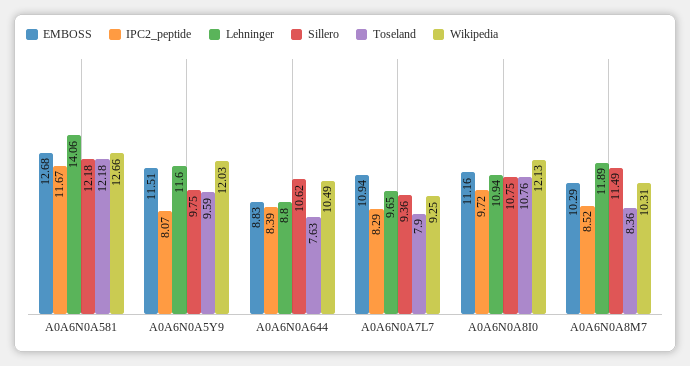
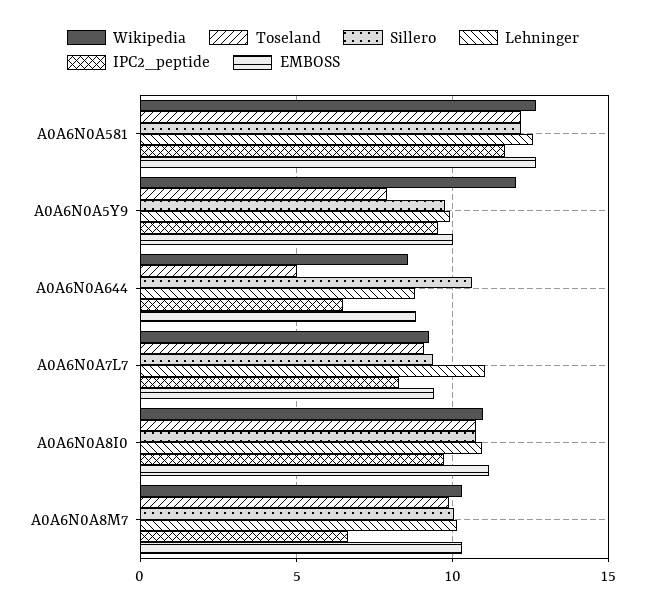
  {
    "EMBOSS": {
      "A0A6N0A581": 12.68,
-     "A0A6N0A5Y9": 11.51,
+     "A0A6N0A5Y9": 10,
      "A0A6N0A644": 8.83,
-     "A0A6N0A7L7": 10.94,
+     "A0A6N0A7L7": 9.5,
      "A0A6N0A8I0": 11.16,
      "A0A6N0A8M7": 10.29
    },
    "IPC2_peptide": {
      "A0A6N0A581": 11.67,
-     "A0A6N0A5Y9": 8.07,
+     "A0A6N0A5Y9": 9.5,
-     "A0A6N0A644": 8.39,
+     "A0A6N0A644": 6.5,
      "A0A6N0A7L7": 8.29,
      "A0A6N0A8I0": 9.72,
-     "A0A6N0A8M7": 8.52
+     "A0A6N0A8M7": 6.5
    },
    "Lehninger": {
-     "A0A6N0A581": 14.06,
+     "A0A6N0A581": 12.5,
-     "A0A6N0A5Y9": 11.6,
+     "A0A6N0A5Y9": 10,
      "A0A6N0A644": 8.8,
-     "A0A6N0A7L7": 9.65,
+     "A0A6N0A7L7": 11,
      "A0A6N0A8I0": 10.94,
-     "A0A6N0A8M7": 11.89
+     "A0A6N0A8M7": 10
    },
    "Sillero": {
      "A0A6N0A581": 12.18,
      "A0A6N0A5Y9": 9.75,
      "A0A6N0A644": 10.62,
      "A0A6N0A7L7": 9.36,
      "A0A6N0A8I0": 10.75,
-     "A0A6N0A8M7": 11.49
+     "A0A6N0A8M7": 10
    },
    "Toseland": {
      "A0A6N0A581": 12.18,
-     "A0A6N0A5Y9": 9.59,
+     "A0A6N0A5Y9": 8,
-     "A0A6N0A644": 7.63,
+     "A0A6N0A644": 5,
-     "A0A6N0A7L7": 7.9,
+     "A0A6N0A7L7": 9,
      "A0A6N0A8I0": 10.76,
-     "A0A6N0A8M7": 8.36
+     "A0A6N0A8M7": 10
    },
    "Wikipedia": {
      "A0A6N0A581": 12.66,
      "A0A6N0A5Y9": 12.03,
-     "A0A6N0A644": 10.49,
+     "A0A6N0A644": 8.5,
      "A0A6N0A7L7": 9.25,
-     "A0A6N0A8I0": 12.13,
+     "A0A6N0A8I0": 11,
      "A0A6N0A8M7": 10.31
    }
  }

